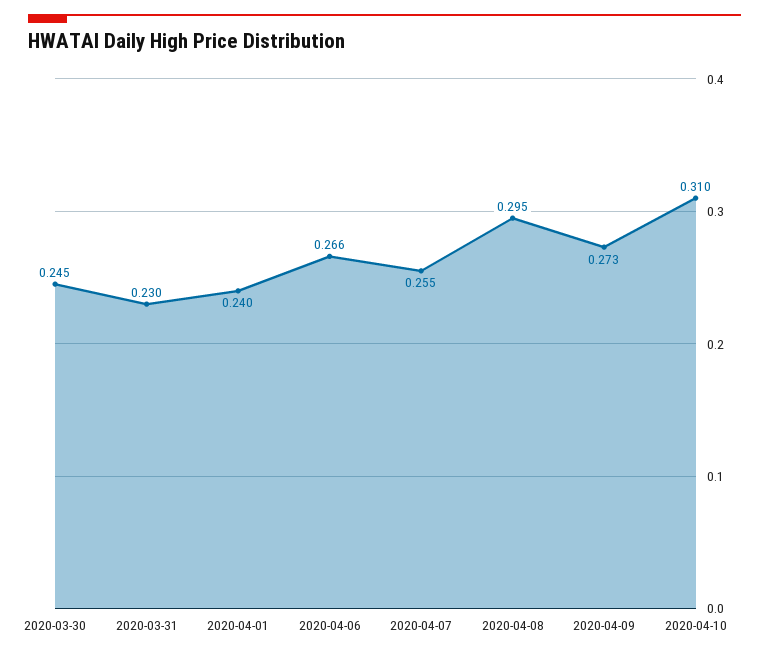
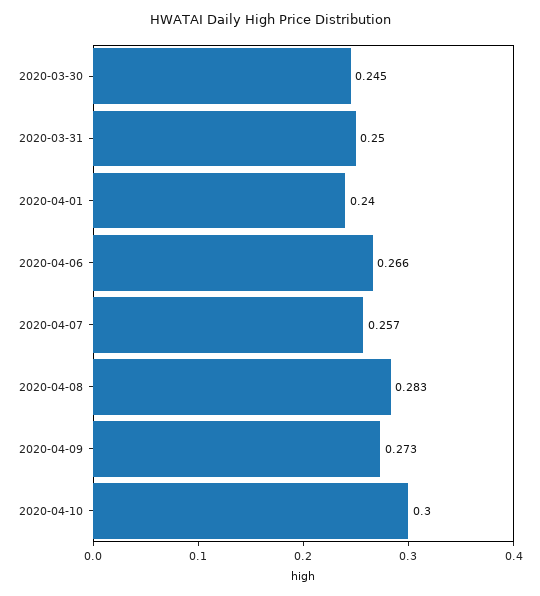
  {
    "2020-03-30": 0.245,
-   "2020-03-31": 0.23,
+   "2020-03-31": 0.25,
    "2020-04-01": 0.24,
    "2020-04-06": 0.266,
-   "2020-04-07": 0.255,
+   "2020-04-07": 0.257,
-   "2020-04-08": 0.295,
+   "2020-04-08": 0.283,
    "2020-04-09": 0.273,
-   "2020-04-10": 0.31
+   "2020-04-10": 0.3
  }

